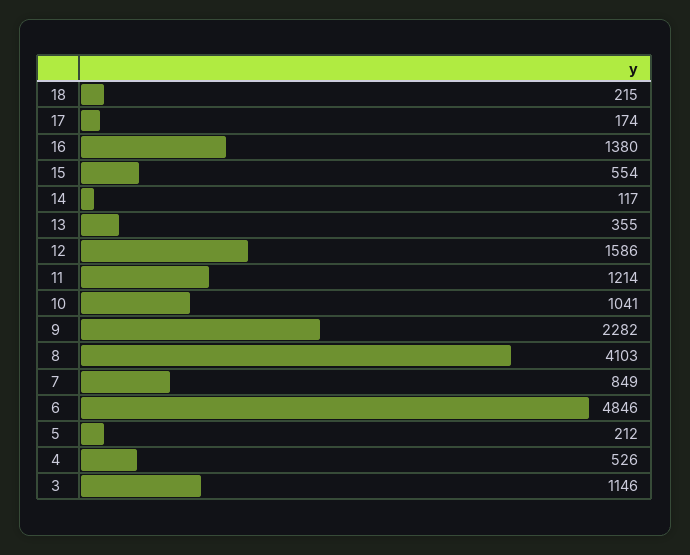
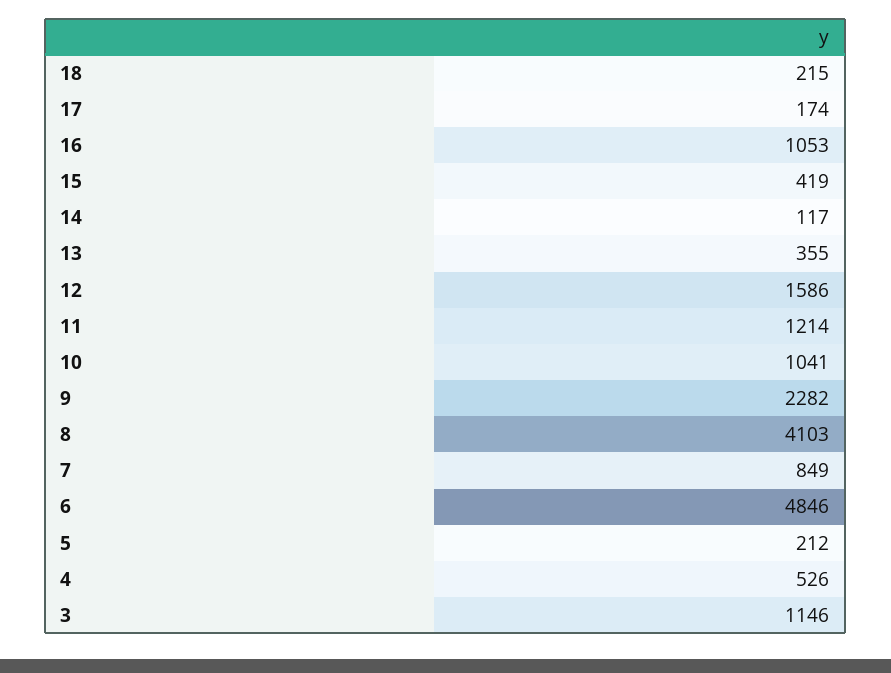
  {
    "18": 215,
    "17": 174,
-   "16": 1380,
+   "16": 1053,
-   "15": 554,
+   "15": 419,
    "14": 117,
    "13": 355,
    "12": 1586,
    "11": 1214,
    "10": 1041,
    "9": 2282,
    "8": 4103,
    "7": 849,
    "6": 4846,
    "5": 212,
    "4": 526,
    "3": 1146
  }

